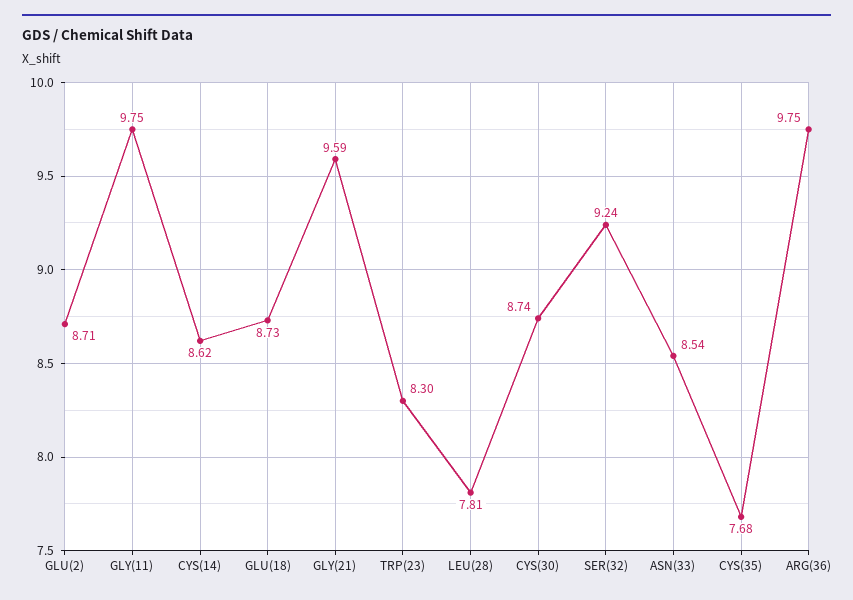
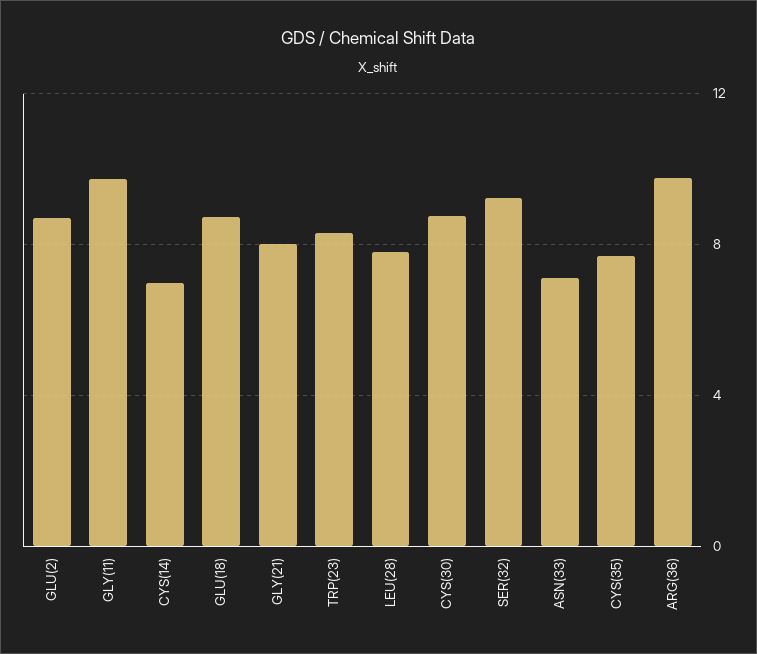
  {
    "GLU(2)": 8.71,
    "GLY(11)": 9.75,
-   "CYS(14)": 8.62,
+   "CYS(14)": 7,
    "GLU(18)": 8.73,
-   "GLY(21)": 9.59,
+   "GLY(21)": 8,
    "TRP(23)": 8.3,
    "LEU(28)": 7.81,
    "CYS(30)": 8.74,
    "SER(32)": 9.24,
-   "ASN(33)": 8.54,
+   "ASN(33)": 7,
    "CYS(35)": 7.68,
    "ARG(36)": 9.75
  }

